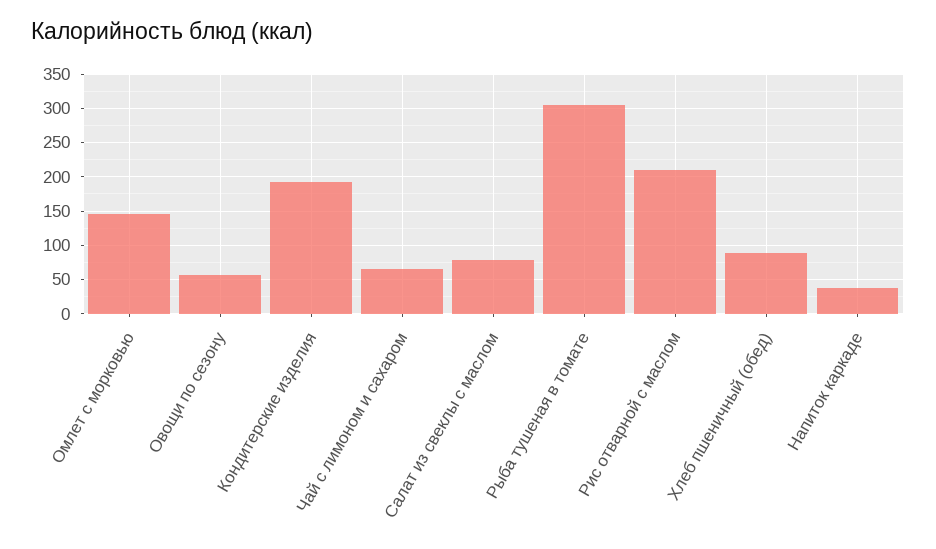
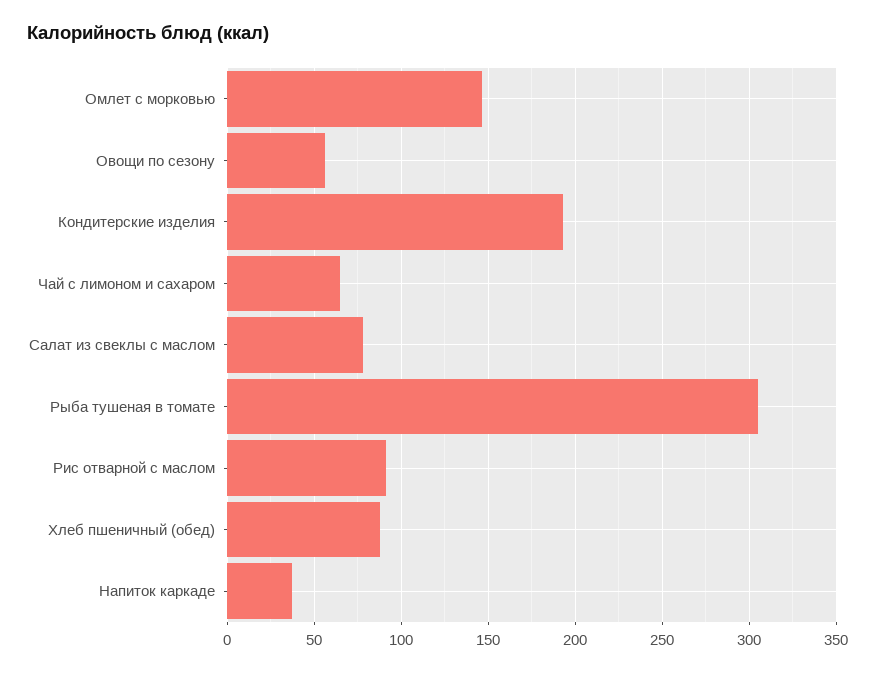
  {
    "Омлет с морковью": 145,
    "Овощи по сезону": 55,
    "Кондитерские изделия": 195,
    "Чай с лимоном и сахаром": 65,
    "Салат из свеклы с маслом": 80,
    "Рыба тушеная в томате": 305,
-   "Рис отварной с маслом": 210,
+   "Рис отварной с маслом": 90,
    "Хлеб пшеничный (обед)": 90,
    "Напиток каркаде": 35
  }

